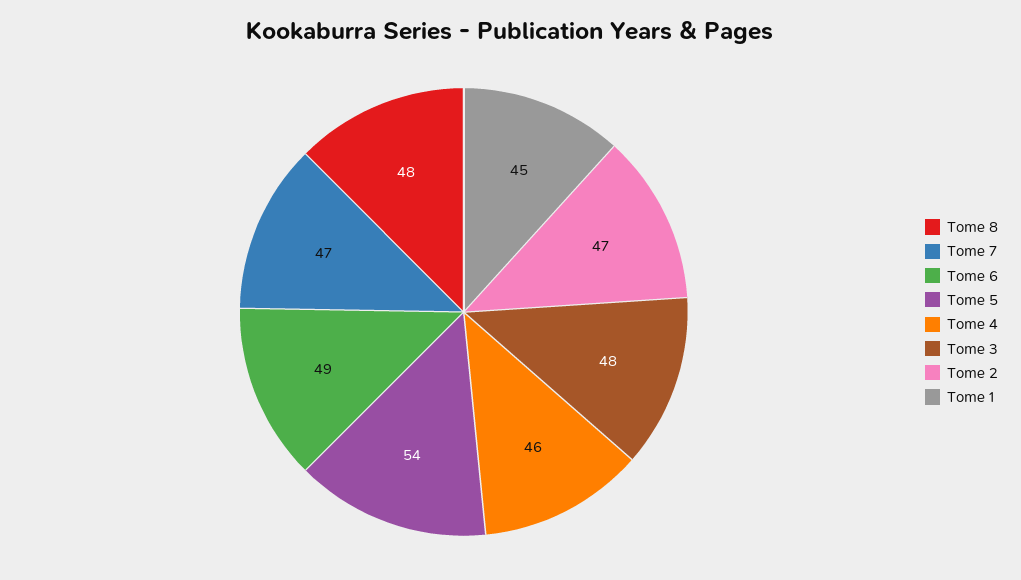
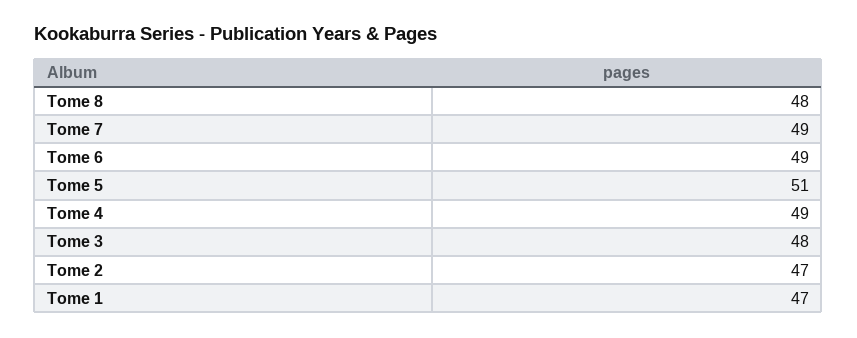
  {
    "Tome 8": 48,
-   "Tome 7": 47,
+   "Tome 7": 49,
    "Tome 6": 49,
-   "Tome 5": 54,
+   "Tome 5": 51,
-   "Tome 4": 46,
+   "Tome 4": 49,
    "Tome 3": 48,
    "Tome 2": 47,
-   "Tome 1": 45
+   "Tome 1": 47
  }

